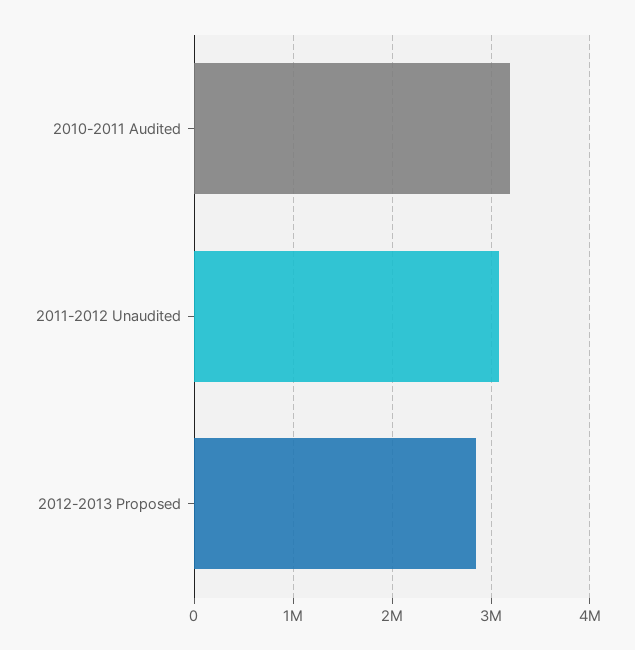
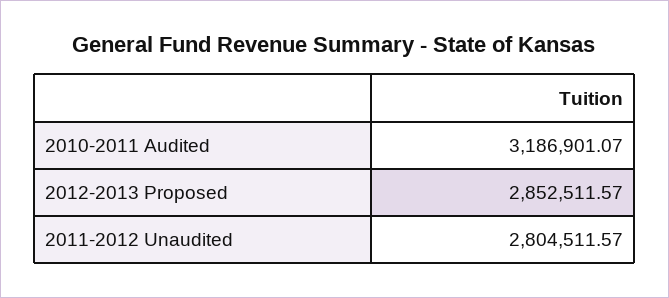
  {
    "2010-2011 Audited": 3186901.07,
-   "2011-2012 Unaudited": 3100000,
+   "2011-2012 Unaudited": 2804511.57,
    "2012-2013 Proposed": 2852511.57
  }

